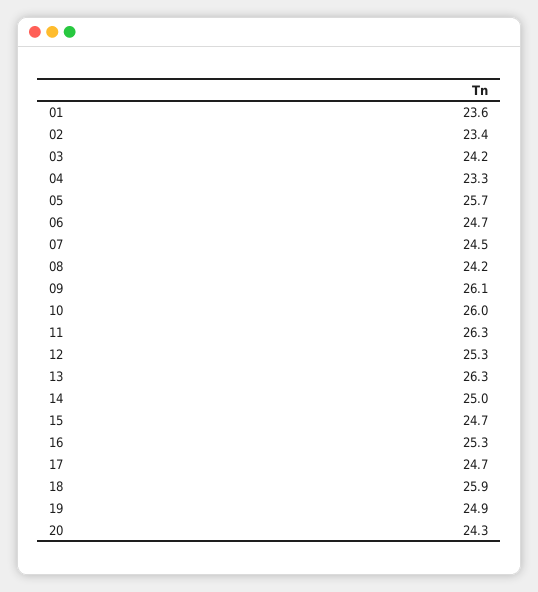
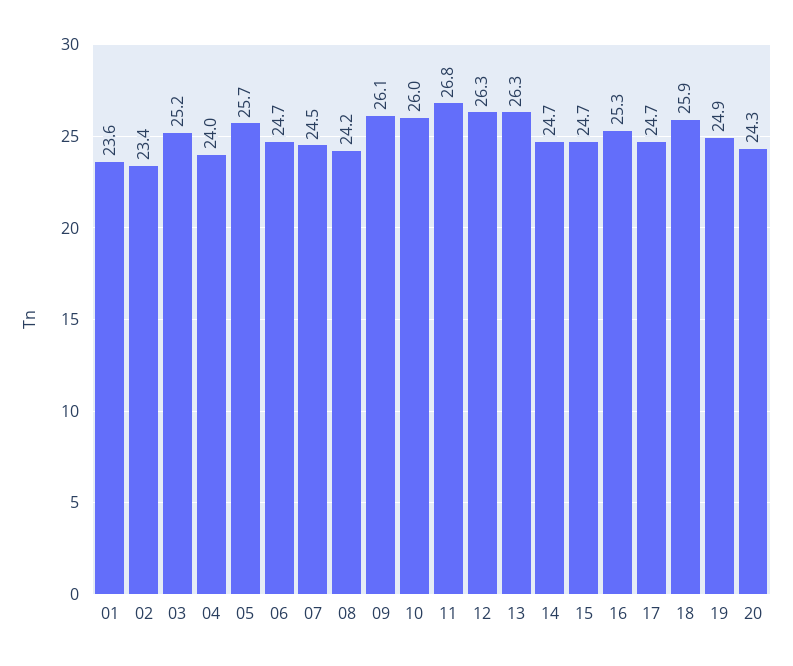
  {
    "01": 23.6,
    "02": 23.4,
-   "03": 24.2,
+   "03": 25.2,
-   "04": 23.3,
+   "04": 24,
    "05": 25.7,
    "06": 24.7,
    "07": 24.5,
    "08": 24.2,
    "09": 26.1,
    "10": 26,
-   "11": 26.3,
+   "11": 26.8,
-   "12": 25.3,
+   "12": 26.3,
    "13": 26.3,
-   "14": 25,
+   "14": 24.7,
    "15": 24.7,
    "16": 25.3,
    "17": 24.7,
    "18": 25.9,
    "19": 24.9,
    "20": 24.3
  }

